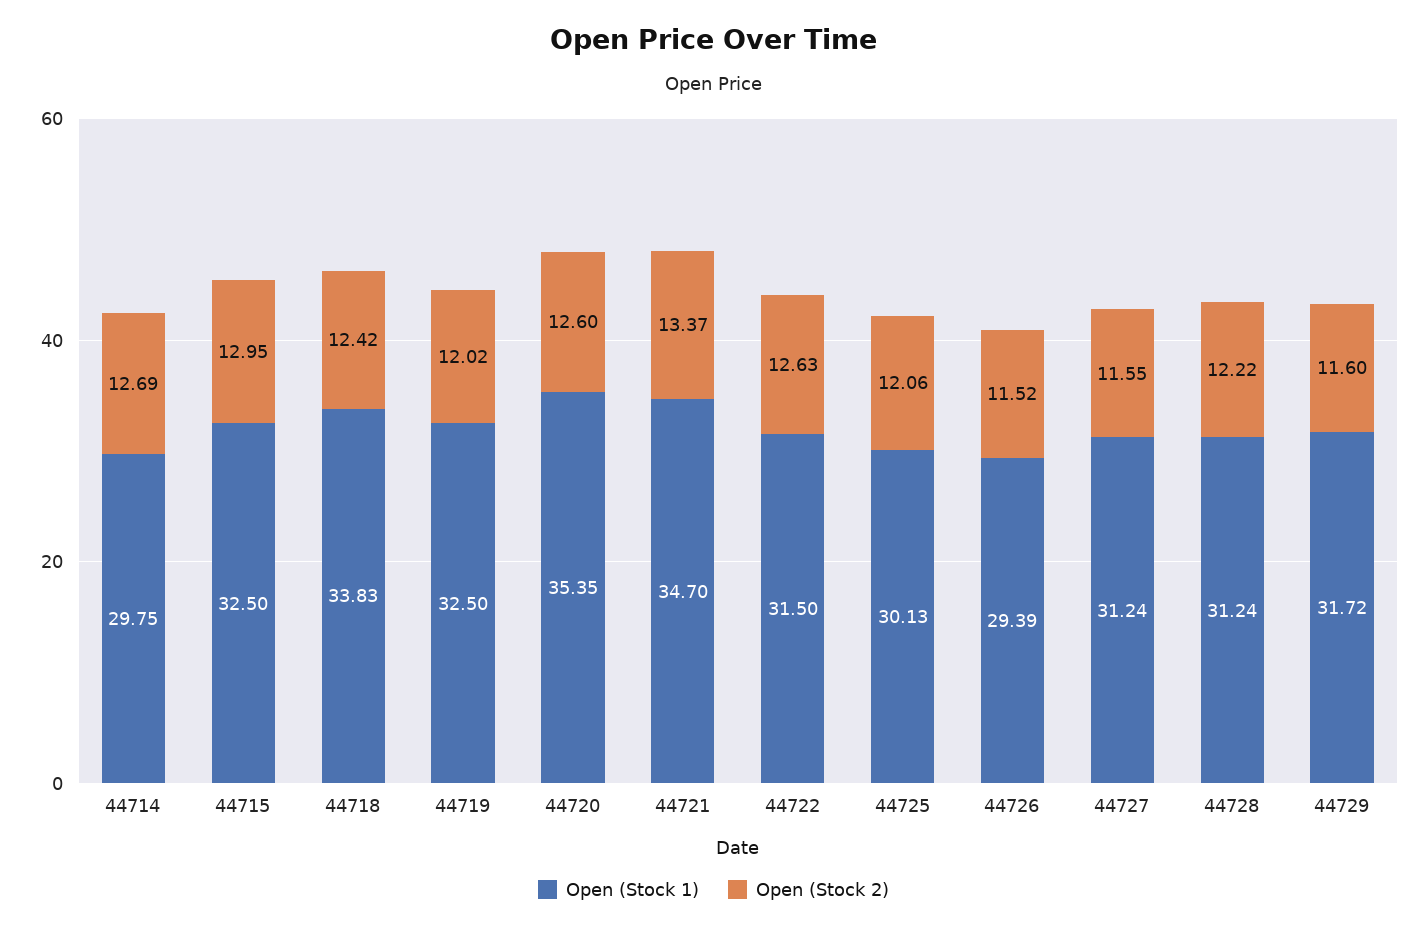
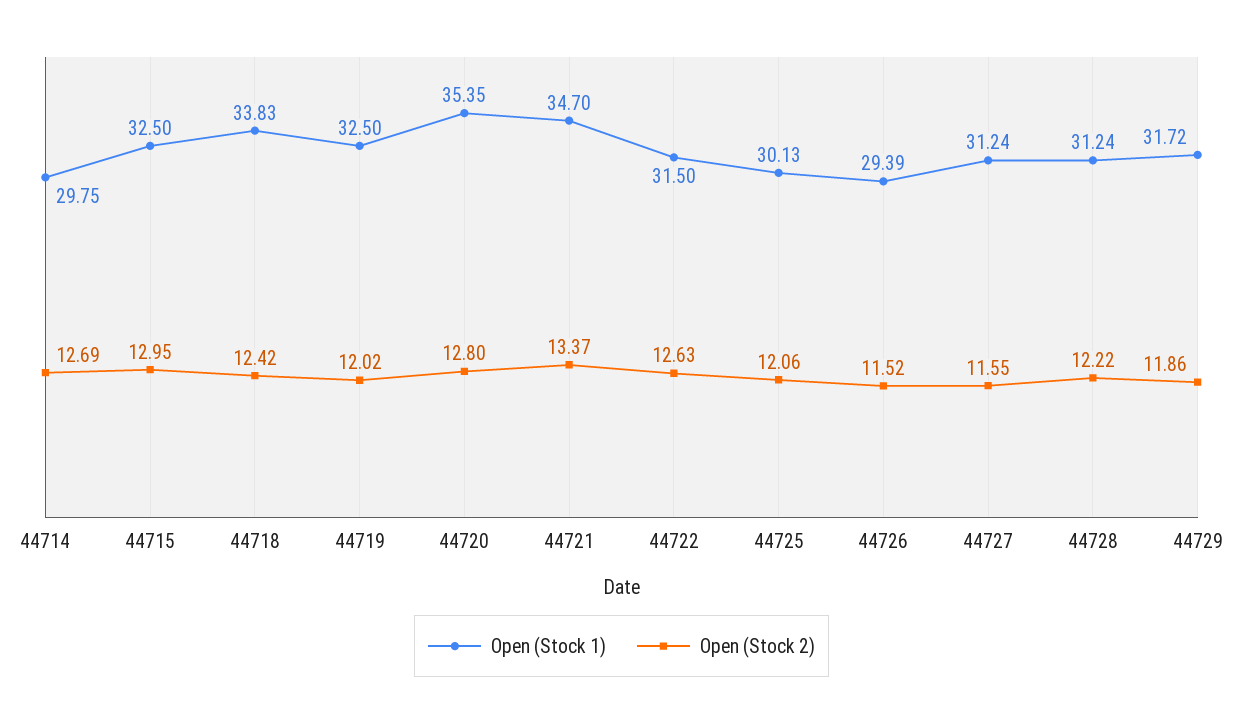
  {
    "Open (Stock 1)": {
      "44714": 29.75,
      "44715": 32.5,
      "44718": 33.83,
      "44719": 32.5,
      "44720": 35.35,
      "44721": 34.7,
      "44722": 31.5,
      "44725": 30.13,
      "44726": 29.39,
      "44727": 31.24,
      "44728": 31.24,
      "44729": 31.72
    },
    "Open (Stock 2)": {
      "44714": 12.69,
      "44715": 12.95,
      "44718": 12.42,
      "44719": 12.02,
-     "44720": 12.6,
+     "44720": 12.8,
      "44721": 13.37,
      "44722": 12.63,
      "44725": 12.06,
      "44726": 11.52,
      "44727": 11.55,
      "44728": 12.22,
-     "44729": 11.6
+     "44729": 11.86
    }
  }

